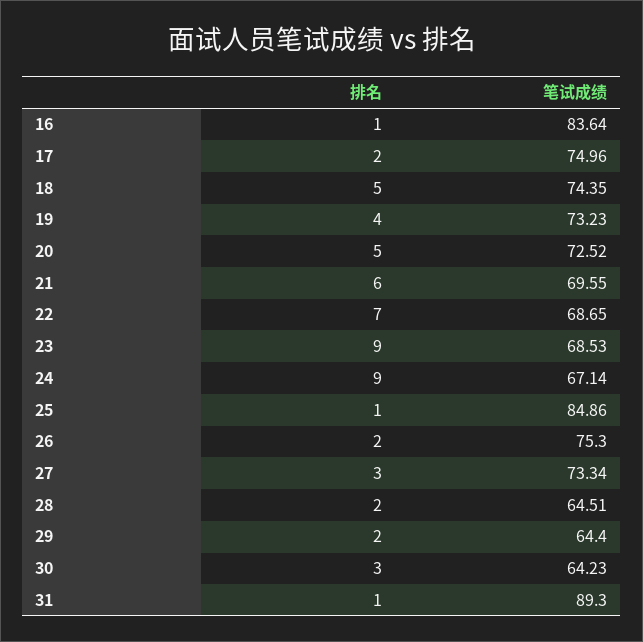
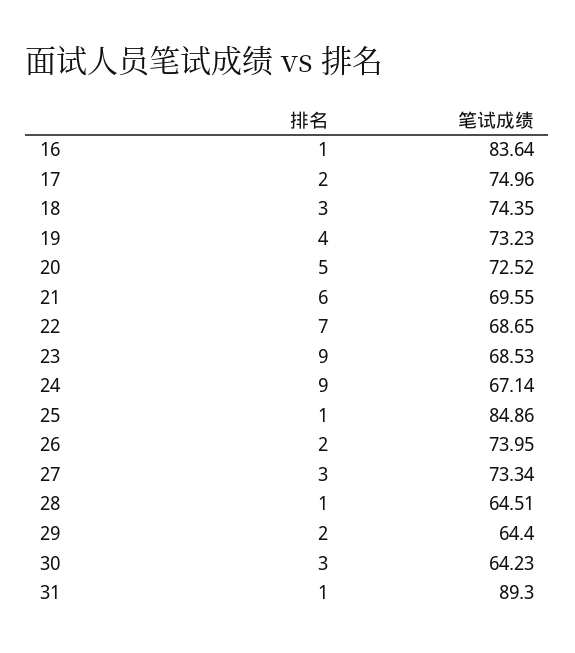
  {
    "排名": {
      "16": 1,
      "17": 2,
-     "18": 5,
+     "18": 3,
      "19": 4,
      "20": 5,
      "21": 6,
      "22": 7,
      "23": 9,
      "24": 9,
      "25": 1,
      "26": 2,
      "27": 3,
-     "28": 2,
+     "28": 1,
      "29": 2,
      "30": 3,
      "31": 1
    },
    "笔试成绩": {
      "16": 83.64,
      "17": 74.96,
      "18": 74.35,
      "19": 73.23,
      "20": 72.52,
      "21": 69.55,
      "22": 68.65,
      "23": 68.53,
      "24": 67.14,
      "25": 84.86,
-     "26": 75.3,
+     "26": 73.95,
      "27": 73.34,
      "28": 64.51,
      "29": 64.4,
      "30": 64.23,
      "31": 89.3
    }
  }

